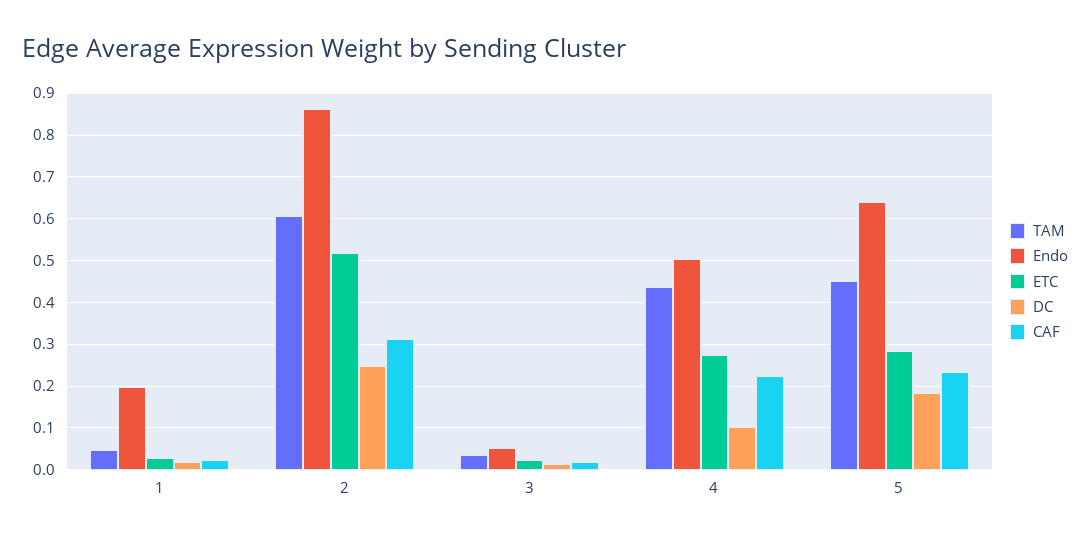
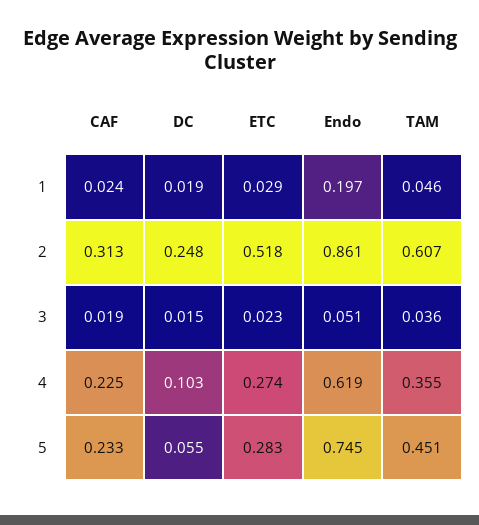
  {
    "TAM": {
      "1": 0.046,
      "2": 0.607,
      "3": 0.036,
-     "4": 0.44,
+     "4": 0.355,
      "5": 0.451
    },
    "Endo": {
      "1": 0.197,
      "2": 0.861,
      "3": 0.051,
-     "4": 0.5,
+     "4": 0.619,
-     "5": 0.64
+     "5": 0.745
    },
    "ETC": {
      "1": 0.029,
      "2": 0.518,
      "3": 0.023,
      "4": 0.274,
      "5": 0.283
    },
    "DC": {
      "1": 0.019,
      "2": 0.248,
      "3": 0.015,
      "4": 0.103,
-     "5": 0.18
+     "5": 0.055
    },
    "CAF": {
      "1": 0.024,
      "2": 0.313,
      "3": 0.019,
      "4": 0.225,
      "5": 0.233
    }
  }

